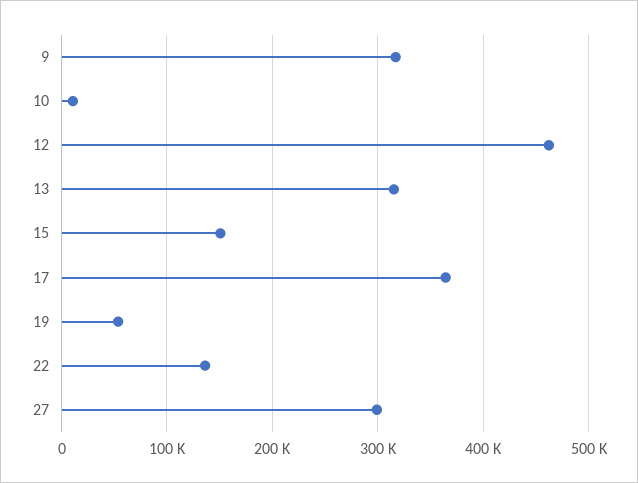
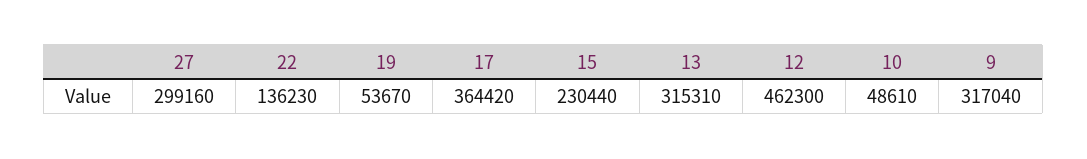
  {
    "9": 317040,
-   "10": 10000,
+   "10": 48610,
    "12": 462300,
    "13": 315310,
-   "15": 150000,
+   "15": 230440,
    "17": 364420,
    "19": 53670,
    "22": 136230,
    "27": 299160
  }

